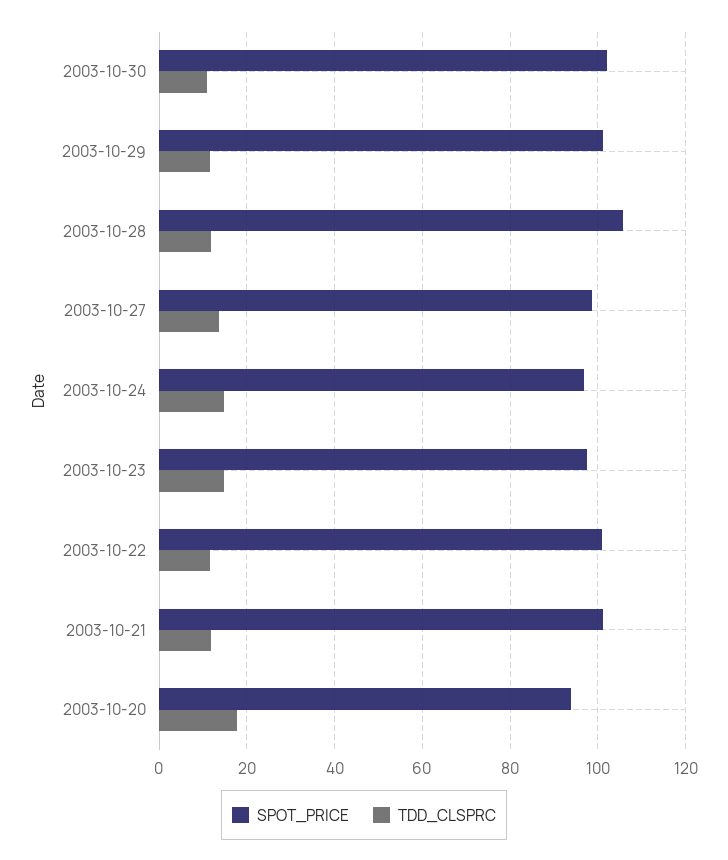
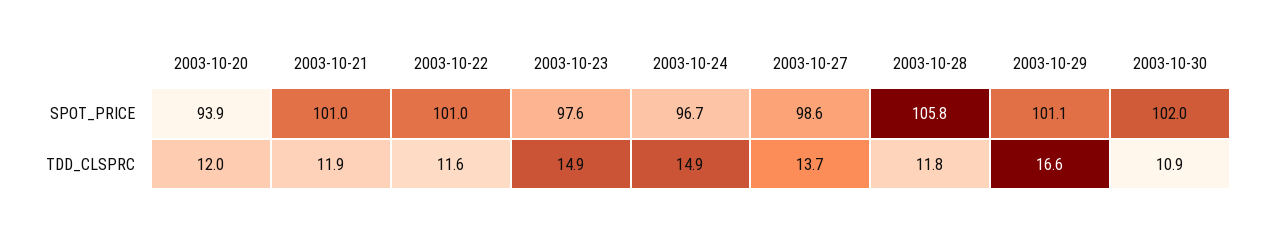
  {
    "SPOT_PRICE": {
      "2003-10-30": 102,
      "2003-10-29": 101.1,
      "2003-10-28": 105.8,
      "2003-10-27": 98.6,
      "2003-10-24": 96.7,
      "2003-10-23": 97.6,
      "2003-10-22": 101,
      "2003-10-21": 101,
      "2003-10-20": 93.9
    },
    "TDD_CLSPRC": {
      "2003-10-30": 10.9,
-     "2003-10-29": 12,
+     "2003-10-29": 16.6,
      "2003-10-28": 11.8,
      "2003-10-27": 13.7,
      "2003-10-24": 14.9,
      "2003-10-23": 14.9,
      "2003-10-22": 11.6,
      "2003-10-21": 11.9,
-     "2003-10-20": 18
+     "2003-10-20": 12
    }
  }

